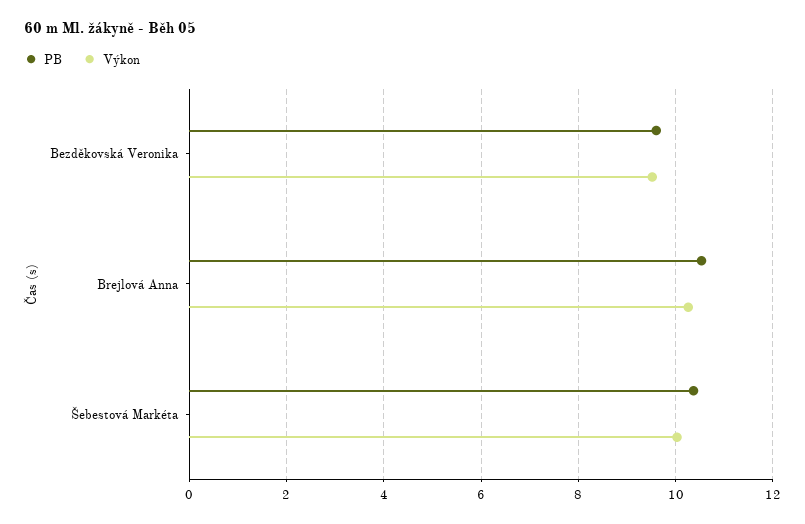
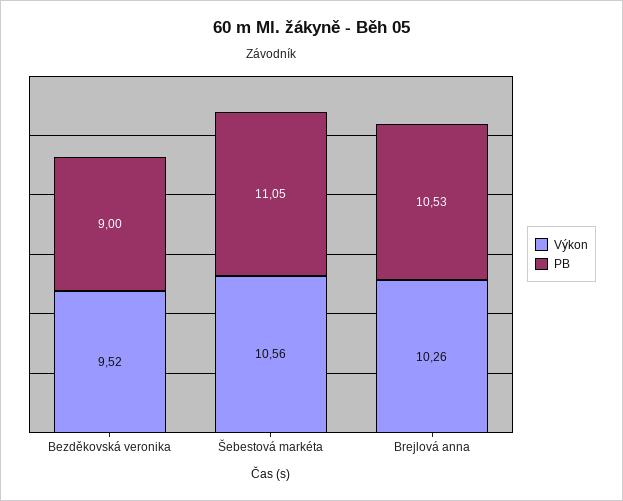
  {
    "PB": {
-     "Bezděkovská Veronika": 9.6,
+     "Bezděkovská Veronika": 9,
      "Brejlová Anna": 10.53,
-     "Šebestová Markéta": 10.4
+     "Šebestová Markéta": 11.05
    },
    "Výkon": {
      "Bezděkovská Veronika": 9.52,
      "Brejlová Anna": 10.26,
-     "Šebestová Markéta": 10
+     "Šebestová Markéta": 10.56
    }
  }

